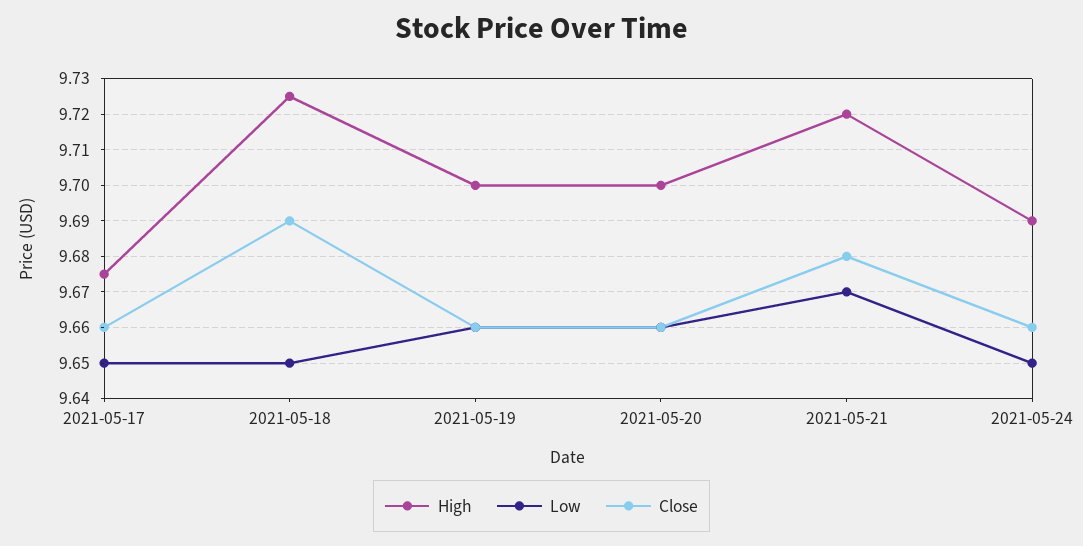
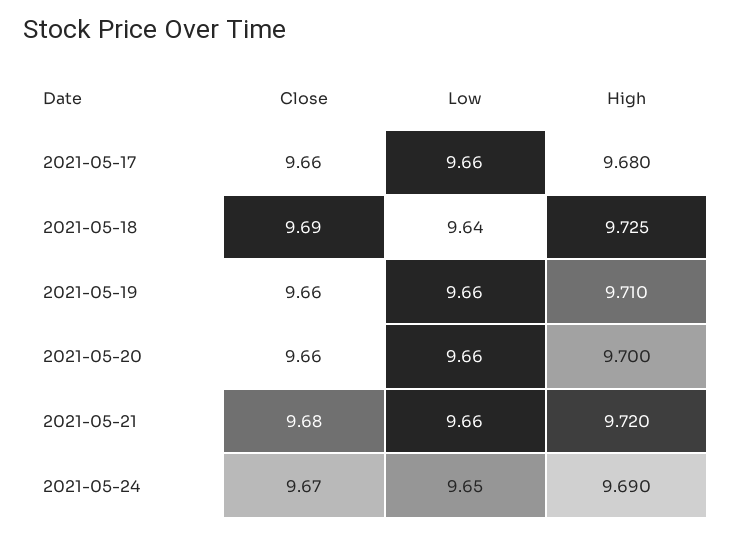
  {
    "High": {
-     "2021-05-17": 9.675,
+     "2021-05-17": 9.68,
      "2021-05-18": 9.725,
-     "2021-05-19": 9.7,
+     "2021-05-19": 9.71,
      "2021-05-20": 9.7,
      "2021-05-21": 9.72,
      "2021-05-24": 9.69
    },
    "Low": {
-     "2021-05-17": 9.65,
+     "2021-05-17": 9.66,
-     "2021-05-18": 9.65,
+     "2021-05-18": 9.64,
      "2021-05-19": 9.66,
      "2021-05-20": 9.66,
-     "2021-05-21": 9.67,
+     "2021-05-21": 9.66,
      "2021-05-24": 9.65
    },
    "Close": {
      "2021-05-17": 9.66,
      "2021-05-18": 9.69,
      "2021-05-19": 9.66,
      "2021-05-20": 9.66,
      "2021-05-21": 9.68,
-     "2021-05-24": 9.66
+     "2021-05-24": 9.67
    }
  }

